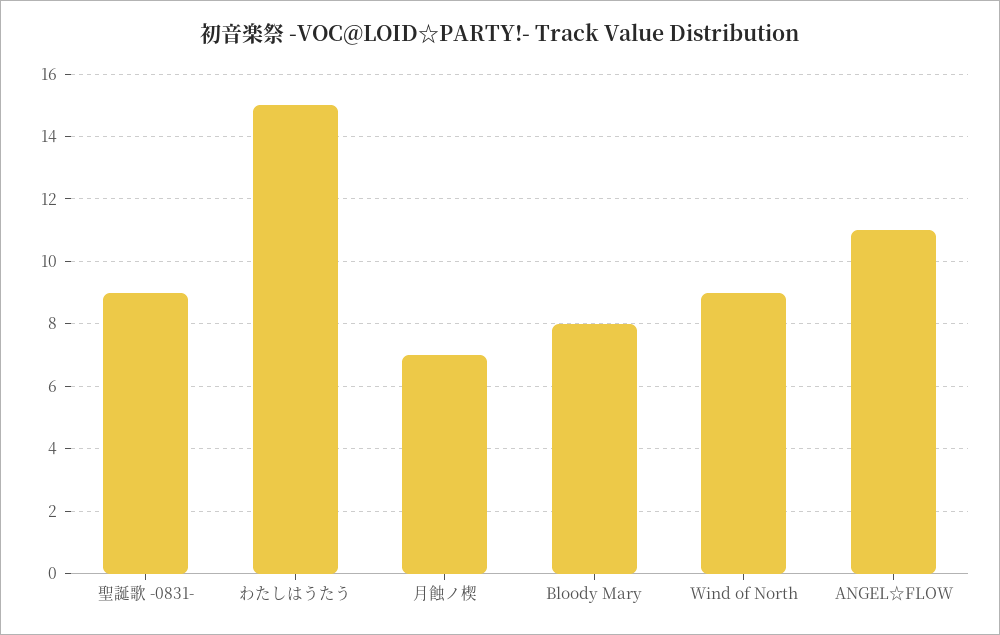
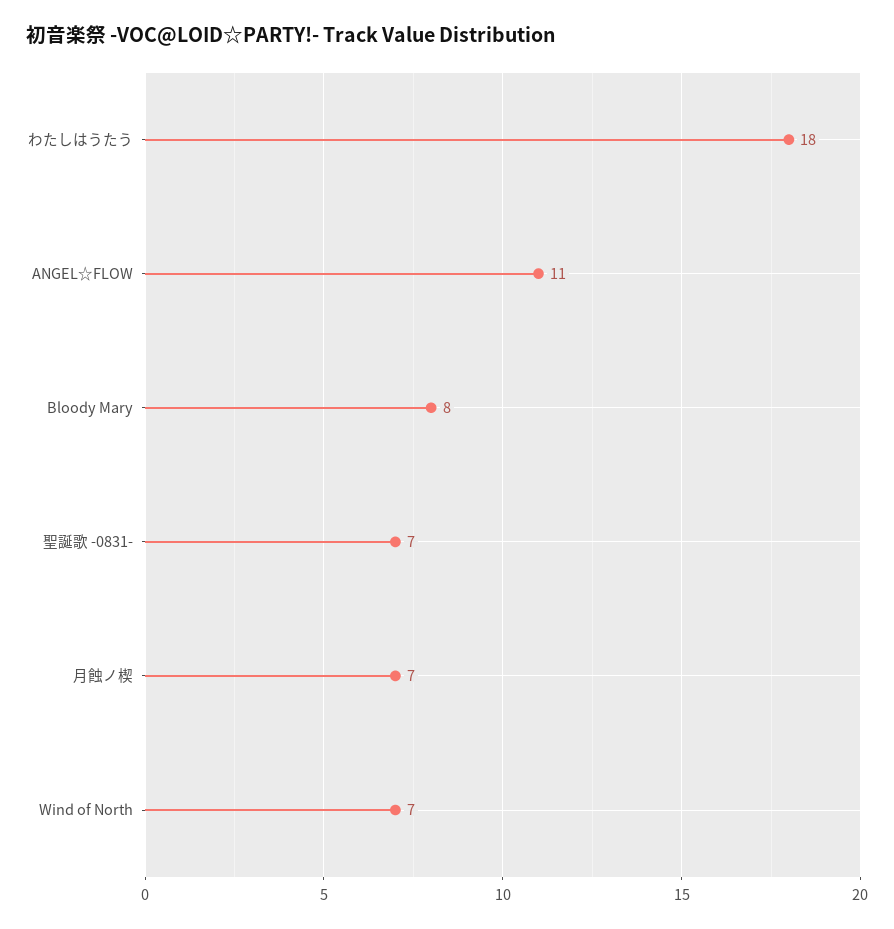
  {
-   "聖誕歌 -0831-": 9,
+   "聖誕歌 -0831-": 7,
-   "わたしはうたう": 15,
+   "わたしはうたう": 18,
    "月蝕ノ楔": 7,
    "Bloody Mary": 8,
-   "Wind of North": 9,
+   "Wind of North": 7,
    "ANGEL☆FLOW": 11
  }

